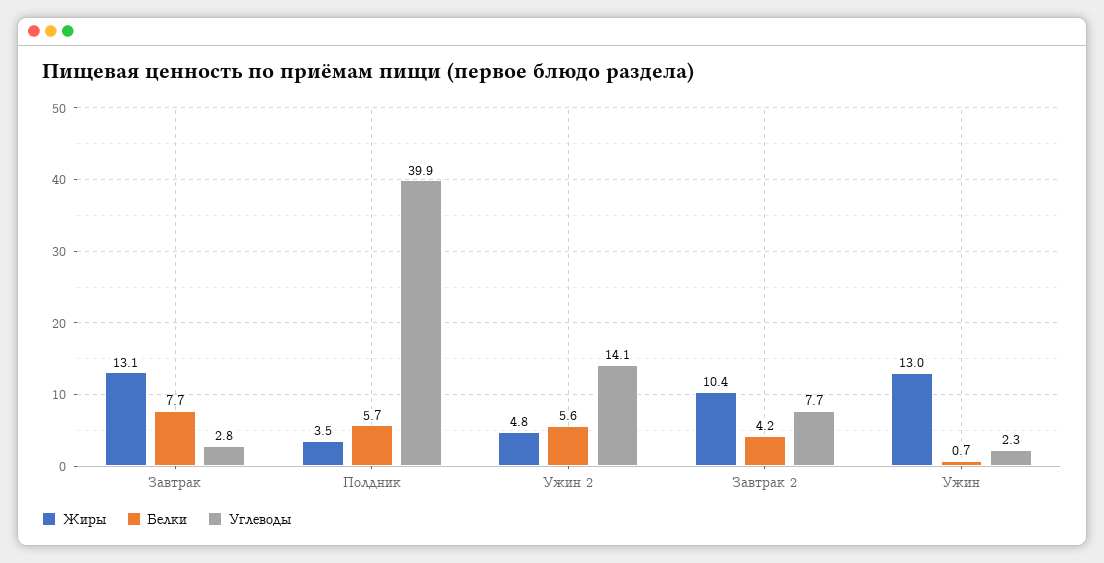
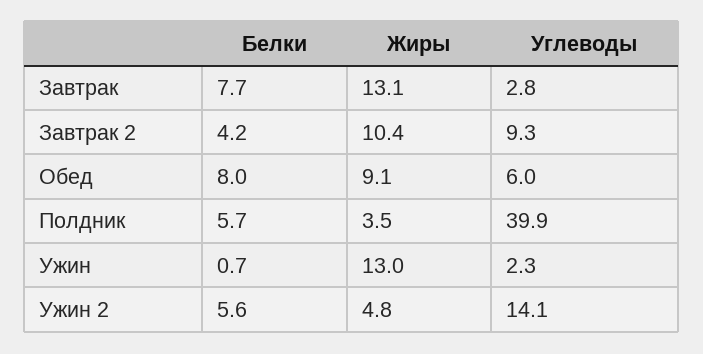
  {
    "Жиры": {
      "Завтрак": 13.1,
      "Полдник": 3.5,
      "Ужин 2": 4.8,
      "Завтрак 2": 10.4,
-     "Ужин": 13
+     "Ужин": 13,
+     "Обед": 9.1
    },
    "Белки": {
      "Завтрак": 7.7,
      "Полдник": 5.7,
      "Ужин 2": 5.6,
      "Завтрак 2": 4.2,
-     "Ужин": 0.7
+     "Ужин": 0.7,
+     "Обед": 8
    },
    "Углеводы": {
      "Завтрак": 2.8,
      "Полдник": 39.9,
      "Ужин 2": 14.1,
-     "Завтрак 2": 7.7,
+     "Завтрак 2": 9.3,
-     "Ужин": 2.3
+     "Ужин": 2.3,
+     "Обед": 6
    }
  }

